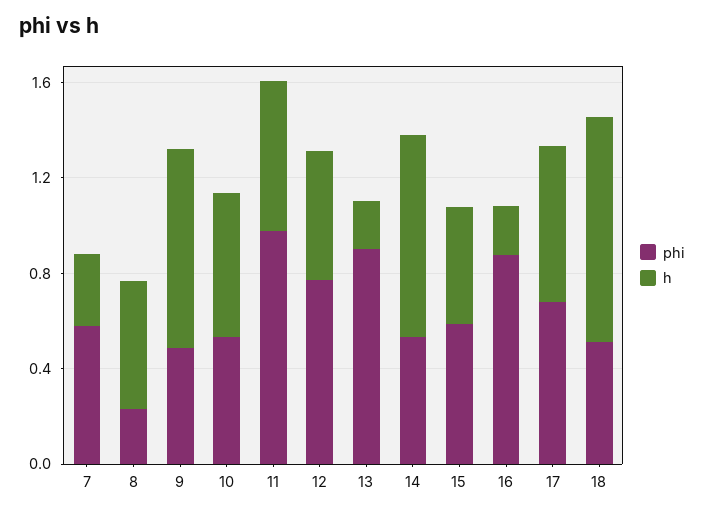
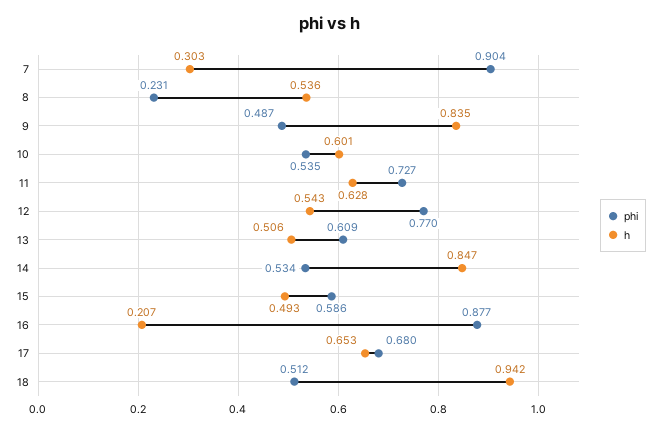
  {
    "phi": {
-     "7": 0.6,
+     "7": 0.904,
      "8": 0.231,
      "9": 0.487,
      "10": 0.535,
-     "11": 1,
+     "11": 0.727,
      "12": 0.77,
-     "13": 0.9,
+     "13": 0.609,
      "14": 0.534,
      "15": 0.586,
      "16": 0.877,
      "17": 0.68,
      "18": 0.512
    },
    "h": {
      "7": 0.303,
      "8": 0.536,
      "9": 0.835,
      "10": 0.601,
      "11": 0.628,
      "12": 0.543,
-     "13": 0.2,
+     "13": 0.506,
      "14": 0.847,
      "15": 0.493,
      "16": 0.207,
      "17": 0.653,
      "18": 0.942
    }
  }

